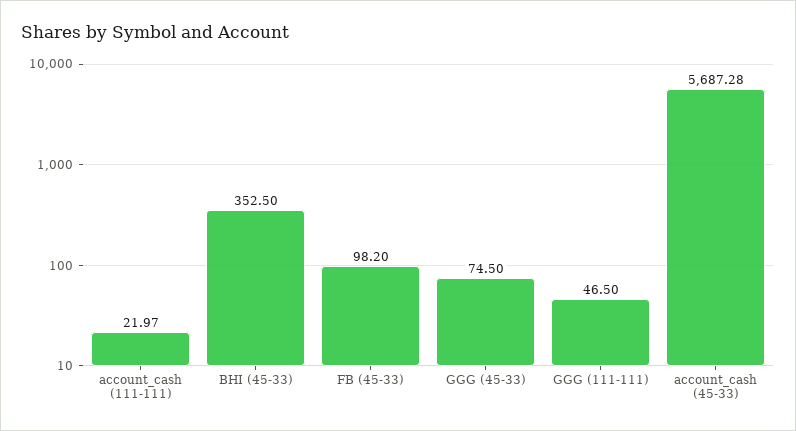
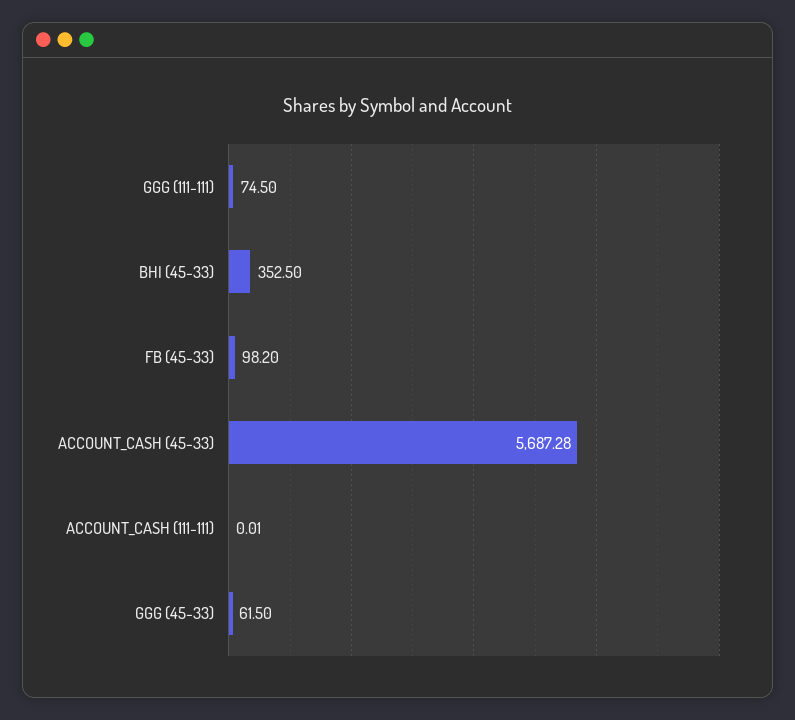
  {
-   "account_cash (111-111)": 21.97,
+   "account_cash (111-111)": 0.01,
    "BHI (45-33)": 352.5,
    "FB (45-33)": 98.2,
-   "GGG (45-33)": 74.5,
+   "GGG (45-33)": 61.5,
-   "GGG (111-111)": 46.5,
+   "GGG (111-111)": 74.5,
    "account_cash (45-33)": 5687.28
  }

